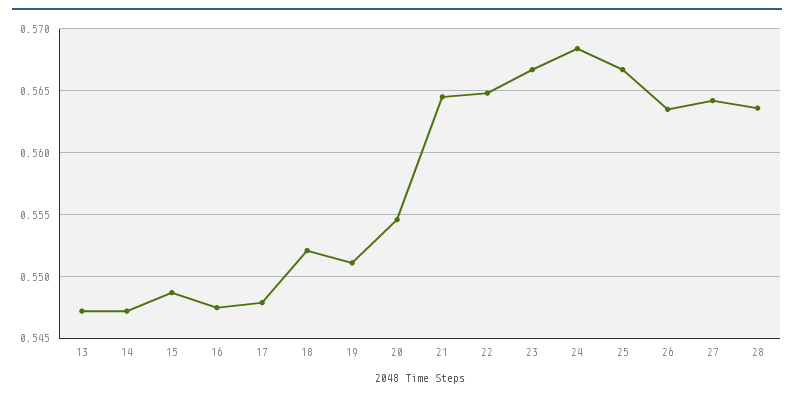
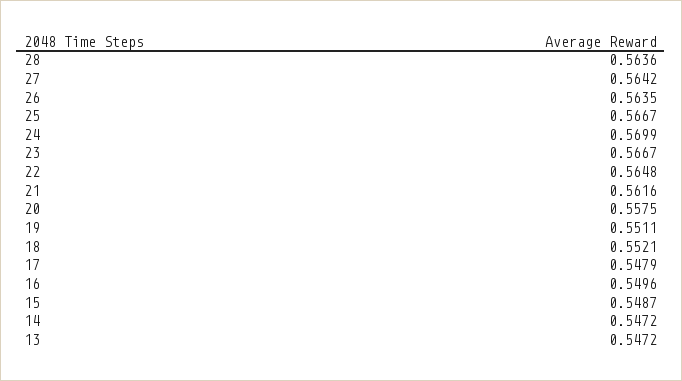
  {
    "13": 0.5472,
    "14": 0.5472,
    "15": 0.5487,
-   "16": 0.5475,
+   "16": 0.5496,
    "17": 0.5479,
    "18": 0.5521,
    "19": 0.5511,
-   "20": 0.5545,
+   "20": 0.5575,
-   "21": 0.5645,
+   "21": 0.5616,
    "22": 0.5648,
    "23": 0.5667,
-   "24": 0.5685,
+   "24": 0.5699,
    "25": 0.5667,
    "26": 0.5635,
    "27": 0.5642,
    "28": 0.5636
  }

